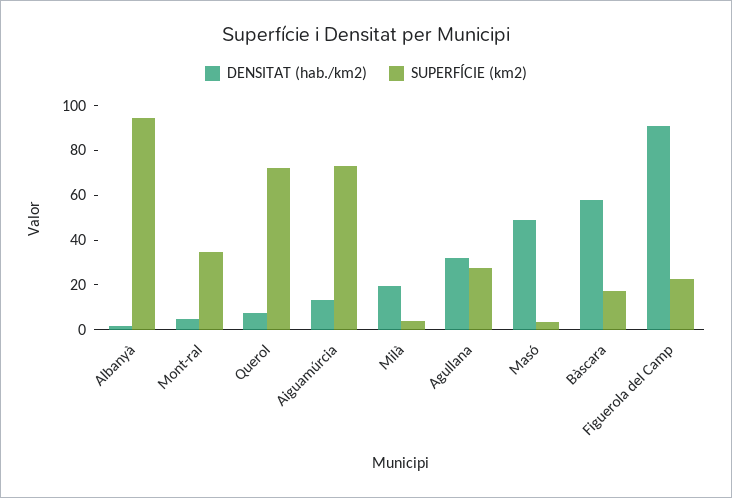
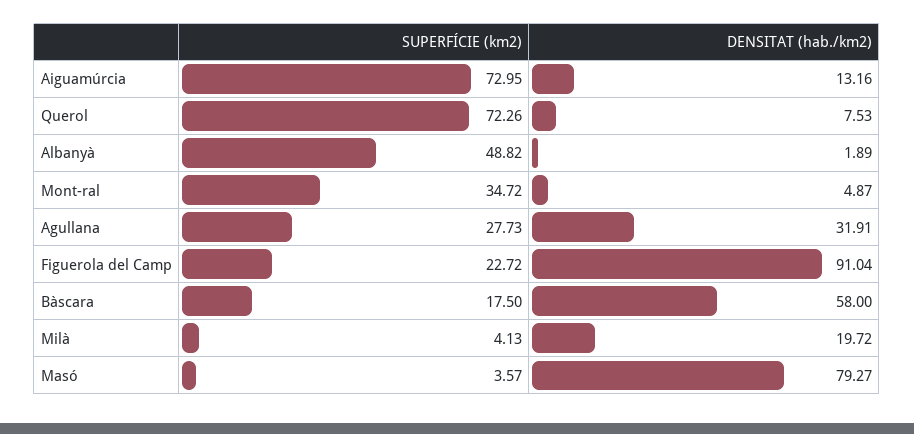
  {
    "DENSITAT (hab./km2)": {
      "Albanyà": 1.89,
      "Mont-ral": 4.87,
      "Querol": 7.53,
      "Aiguamúrcia": 13.16,
      "Milà": 19.72,
      "Agullana": 31.91,
-     "Masó": 50,
+     "Masó": 79.27,
      "Bàscara": 58,
      "Figuerola del Camp": 91.04
    },
    "SUPERFÍCIE (km2)": {
-     "Albanyà": 95,
+     "Albanyà": 48.82,
      "Mont-ral": 34.72,
      "Querol": 72.26,
      "Aiguamúrcia": 72.95,
      "Milà": 4.13,
      "Agullana": 27.73,
      "Masó": 3.57,
      "Bàscara": 17.5,
      "Figuerola del Camp": 22.72
    }
  }

